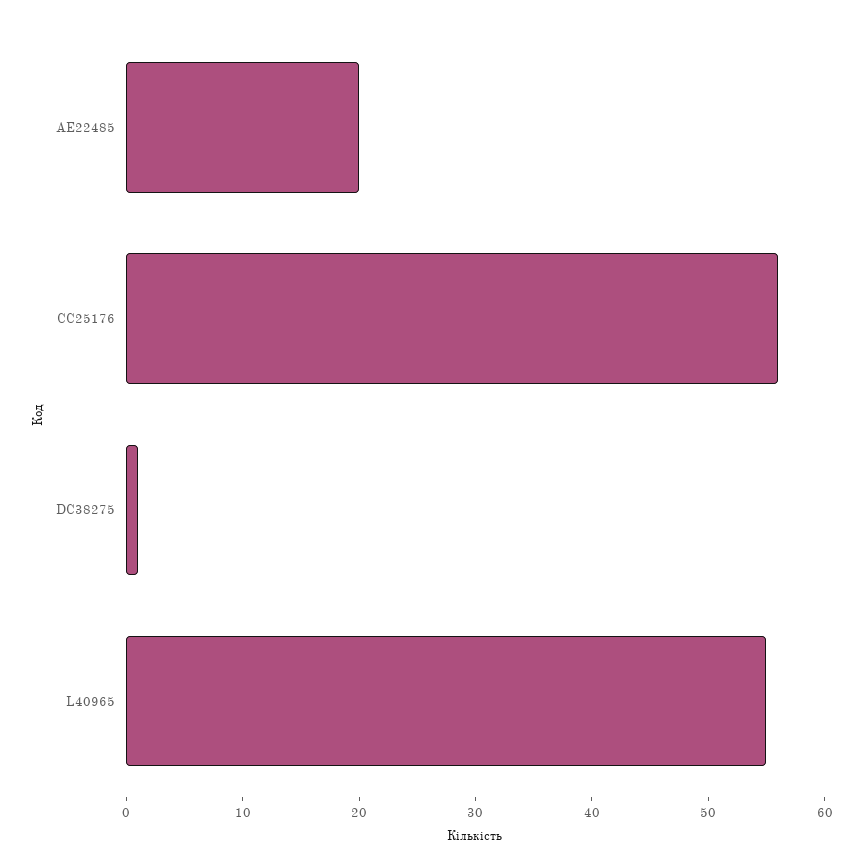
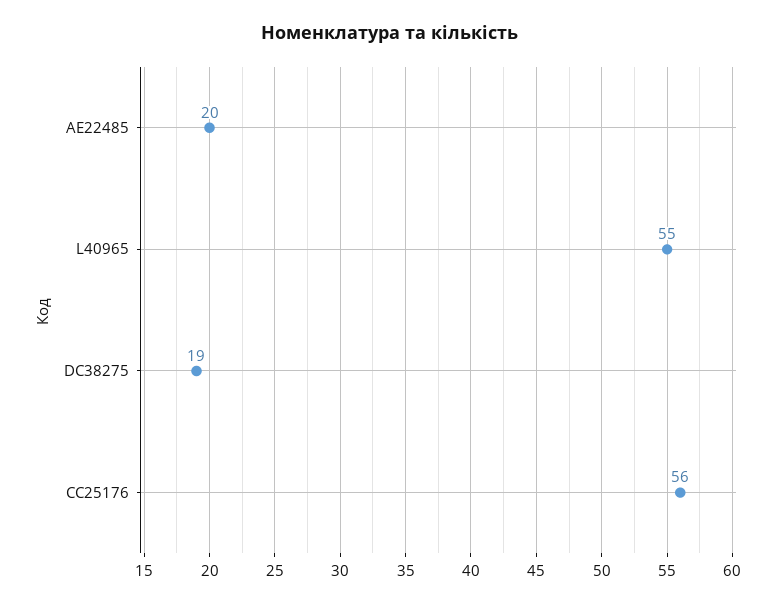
  {
    "AE22485": 20,
    "CC25176": 56,
-   "DC38275": 1,
+   "DC38275": 19,
    "L40965": 55
  }

